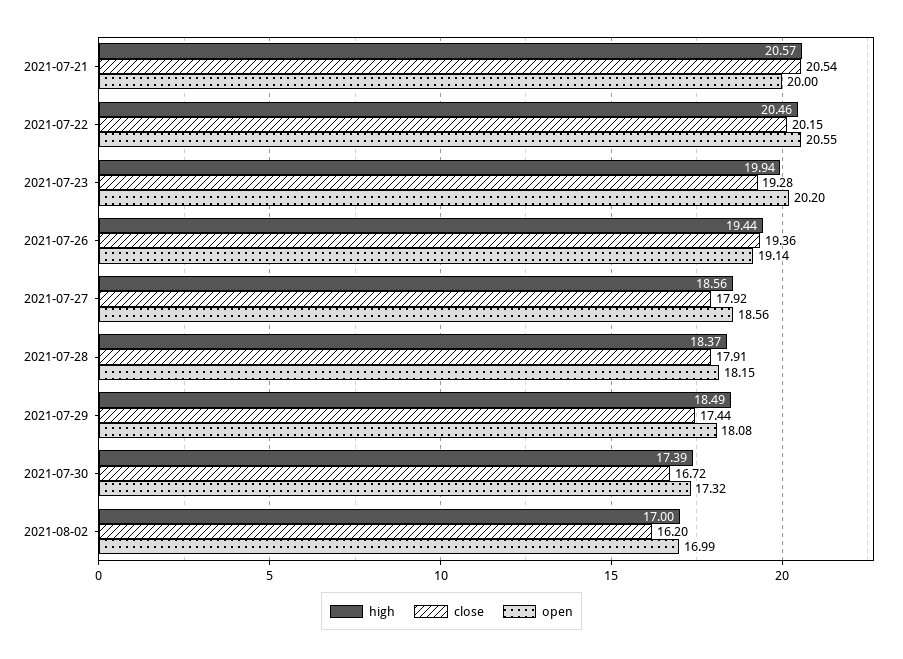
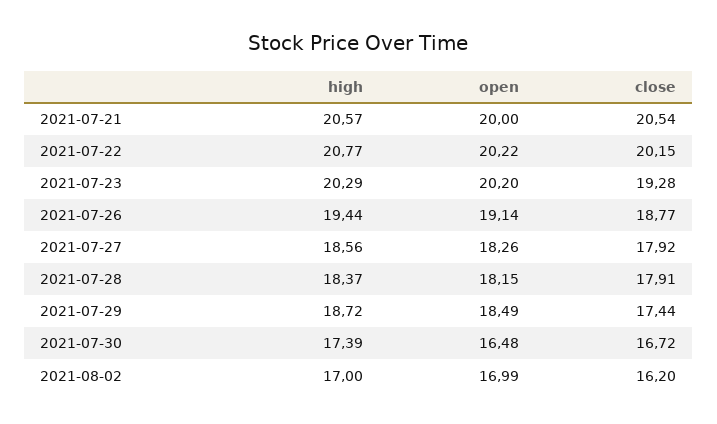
  {
    "high": {
      "2021-07-21": 20.57,
-     "2021-07-22": 20.46,
+     "2021-07-22": 20.77,
-     "2021-07-23": 19.94,
+     "2021-07-23": 20.29,
      "2021-07-26": 19.44,
      "2021-07-27": 18.56,
      "2021-07-28": 18.37,
-     "2021-07-29": 18.49,
+     "2021-07-29": 18.72,
      "2021-07-30": 17.39,
      "2021-08-02": 17
    },
    "close": {
      "2021-07-21": 20.54,
      "2021-07-22": 20.15,
      "2021-07-23": 19.28,
-     "2021-07-26": 19.36,
+     "2021-07-26": 18.77,
      "2021-07-27": 17.92,
      "2021-07-28": 17.91,
      "2021-07-29": 17.44,
      "2021-07-30": 16.72,
      "2021-08-02": 16.2
    },
    "open": {
      "2021-07-21": 20,
-     "2021-07-22": 20.55,
+     "2021-07-22": 20.22,
      "2021-07-23": 20.2,
      "2021-07-26": 19.14,
-     "2021-07-27": 18.56,
+     "2021-07-27": 18.26,
      "2021-07-28": 18.15,
-     "2021-07-29": 18.08,
+     "2021-07-29": 18.49,
-     "2021-07-30": 17.32,
+     "2021-07-30": 16.48,
      "2021-08-02": 16.99
    }
  }

